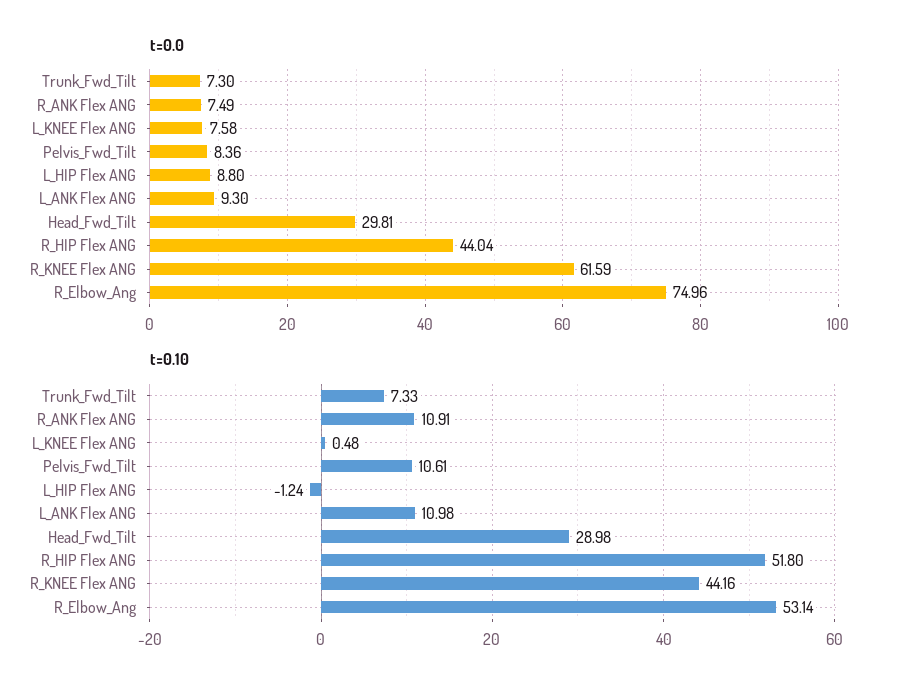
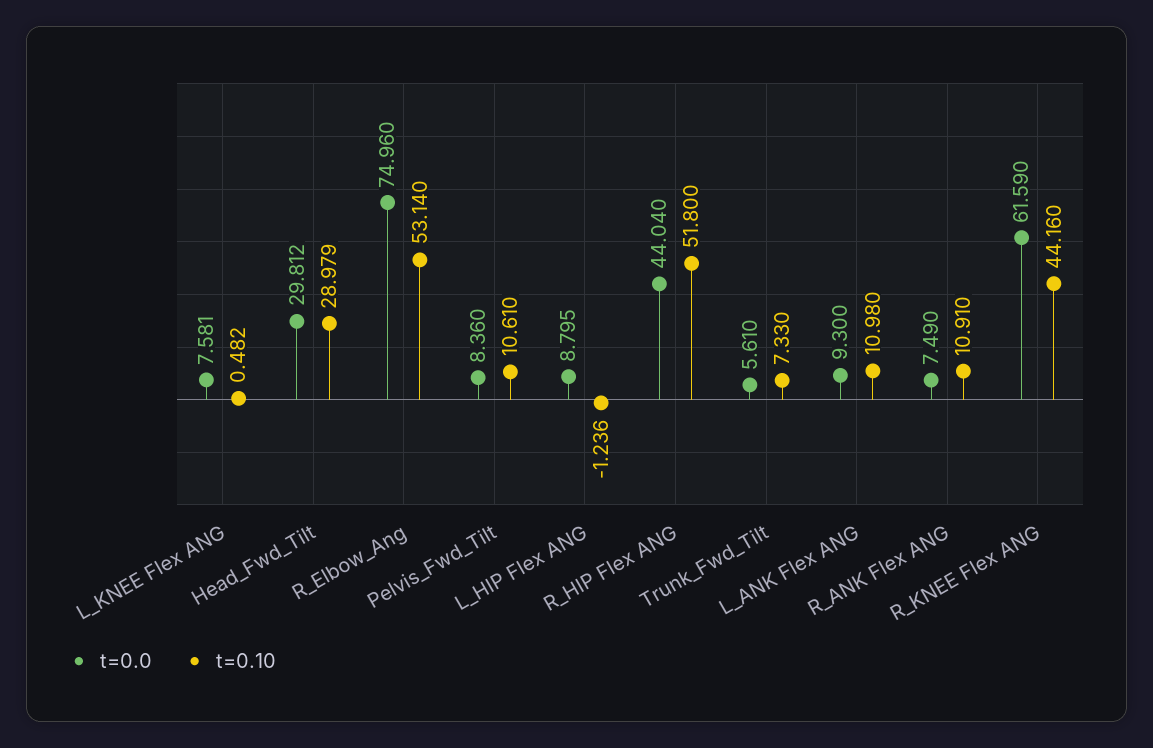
  {
    "t=0.0": {
-     "Trunk_Fwd_Tilt": 7.3,
+     "Trunk_Fwd_Tilt": 5.61,
      "R_ANK Flex ANG": 7.49,
      "L_KNEE Flex ANG": 7.581,
      "Pelvis_Fwd_Tilt": 8.36,
      "L_HIP Flex ANG": 8.795,
      "L_ANK Flex ANG": 9.3,
      "Head_Fwd_Tilt": 29.812,
      "R_HIP Flex ANG": 44.04,
      "R_KNEE Flex ANG": 61.59,
      "R_Elbow_Ang": 74.96
    },
    "t=0.10": {
      "Trunk_Fwd_Tilt": 7.33,
      "R_ANK Flex ANG": 10.91,
      "L_KNEE Flex ANG": 0.482,
      "Pelvis_Fwd_Tilt": 10.61,
      "L_HIP Flex ANG": -1.236,
      "L_ANK Flex ANG": 10.98,
      "Head_Fwd_Tilt": 28.979,
      "R_HIP Flex ANG": 51.8,
      "R_KNEE Flex ANG": 44.16,
      "R_Elbow_Ang": 53.14
    }
  }

